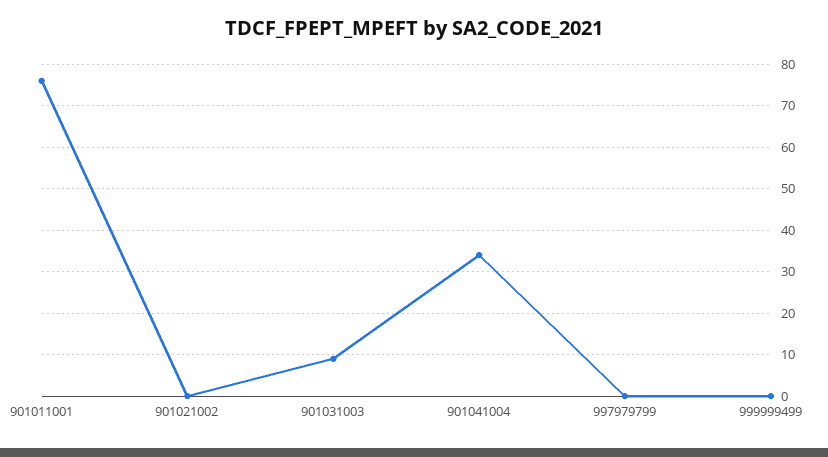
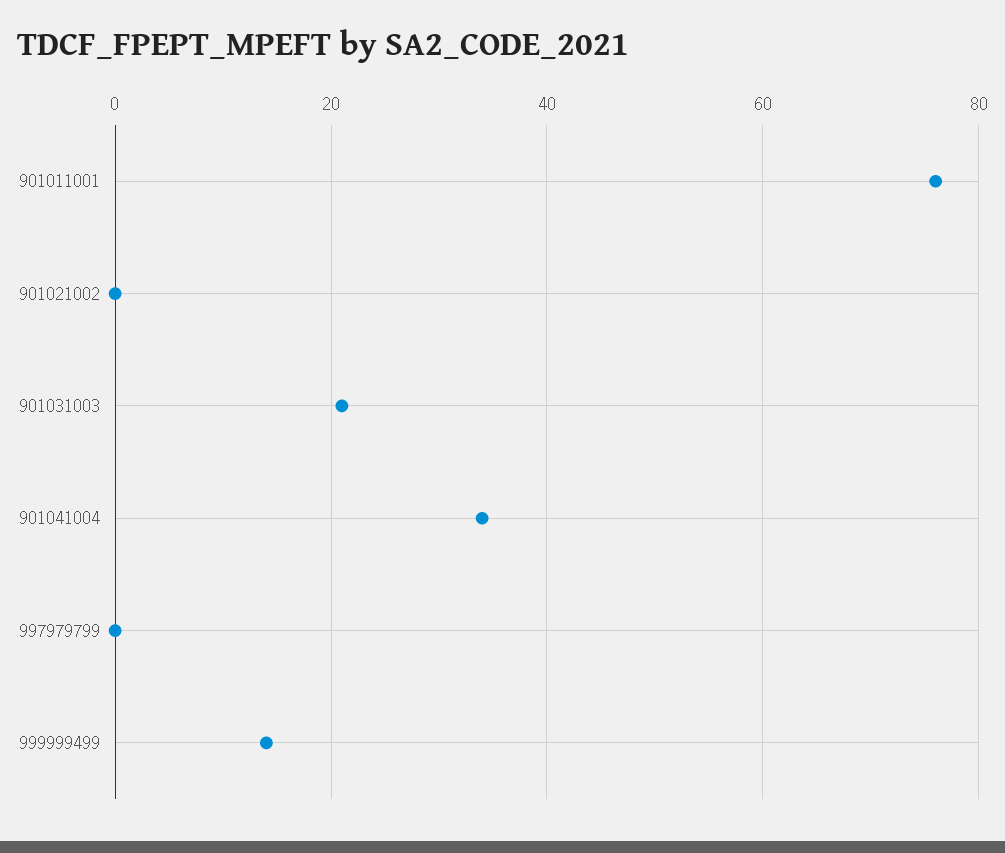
  {
    "901011001": 75,
    "901021002": 0,
-   "901031003": 10,
+   "901031003": 20,
    "901041004": 35,
    "997979799": 0,
-   "999999499": 0
+   "999999499": 15
  }

